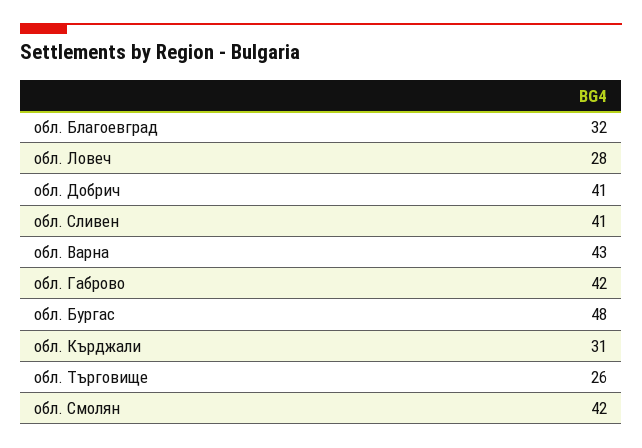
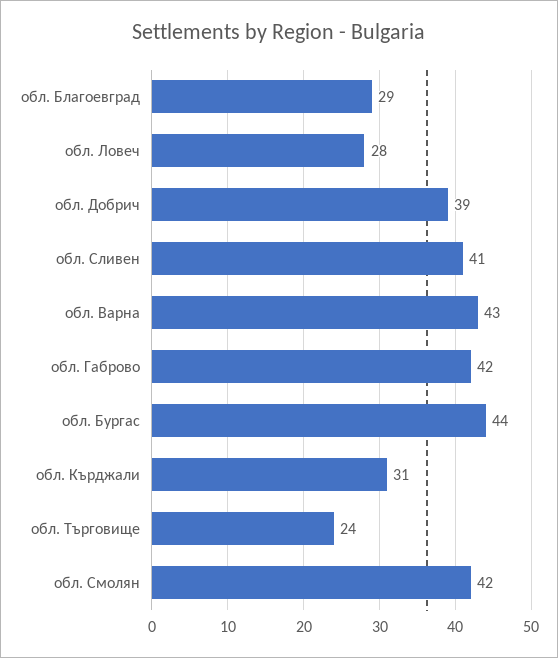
  {
-   "обл. Благоевград": 32,
+   "обл. Благоевград": 29,
    "обл. Ловеч": 28,
-   "обл. Добрич": 41,
+   "обл. Добрич": 39,
    "обл. Сливен": 41,
    "обл. Варна": 43,
    "обл. Габрово": 42,
-   "обл. Бургас": 48,
+   "обл. Бургас": 44,
    "обл. Кърджали": 31,
-   "обл. Търговище": 26,
+   "обл. Търговище": 24,
    "обл. Смолян": 42
  }

